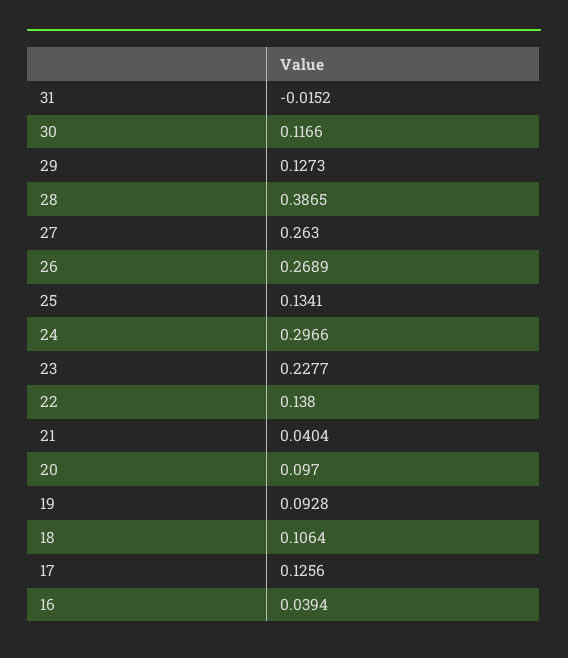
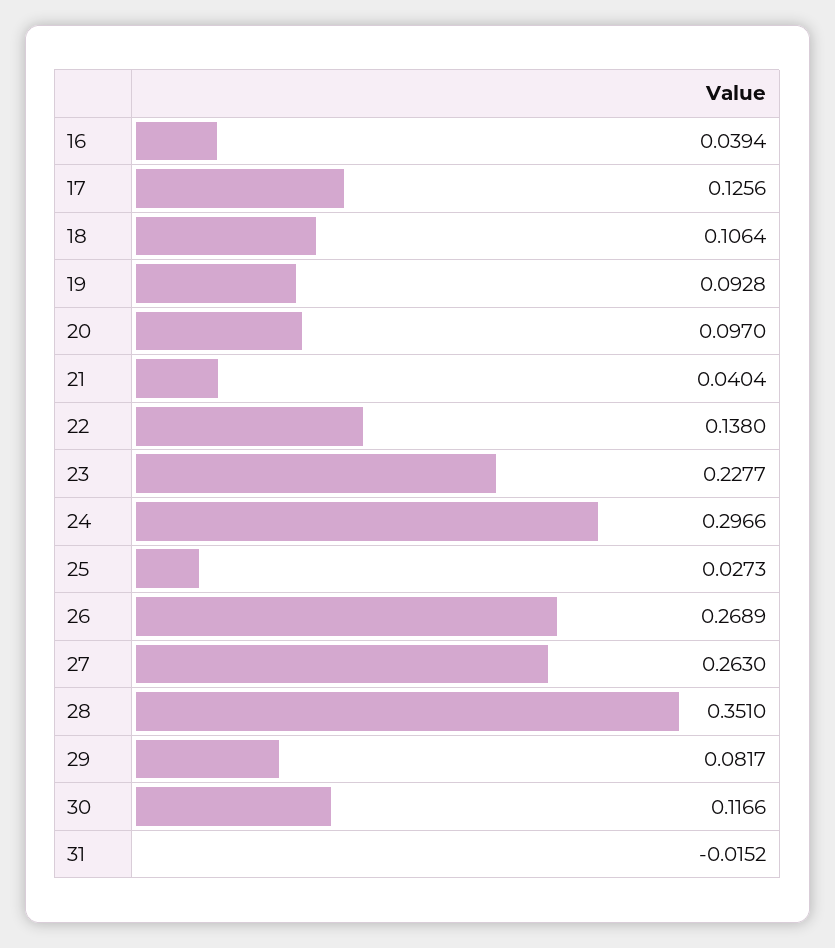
  {
    "31": -0.0152,
    "30": 0.1166,
-   "29": 0.1273,
+   "29": 0.0817,
-   "28": 0.3865,
+   "28": 0.351,
    "27": 0.263,
    "26": 0.2689,
-   "25": 0.1341,
+   "25": 0.0273,
    "24": 0.2966,
    "23": 0.2277,
    "22": 0.138,
    "21": 0.0404,
    "20": 0.097,
    "19": 0.0928,
    "18": 0.1064,
    "17": 0.1256,
    "16": 0.0394
  }

